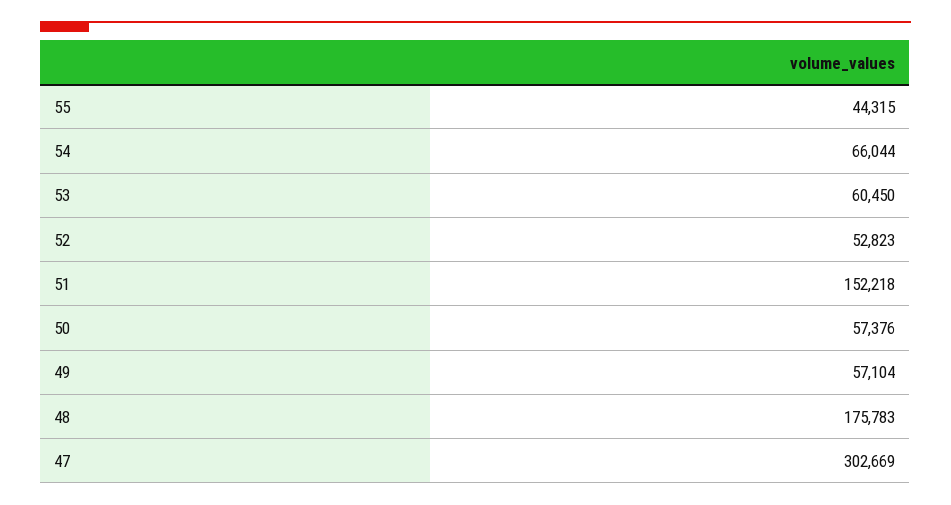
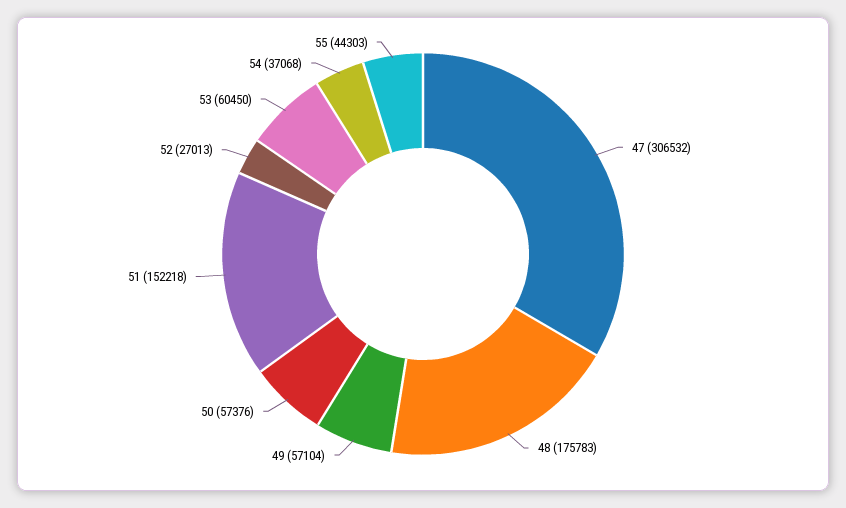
  {
-   "55": 44315,
+   "55": 44303,
-   "54": 66044,
+   "54": 37068,
    "53": 60450,
-   "52": 52823,
+   "52": 27013,
    "51": 152218,
    "50": 57376,
    "49": 57104,
    "48": 175783,
-   "47": 302669
+   "47": 306532
  }

